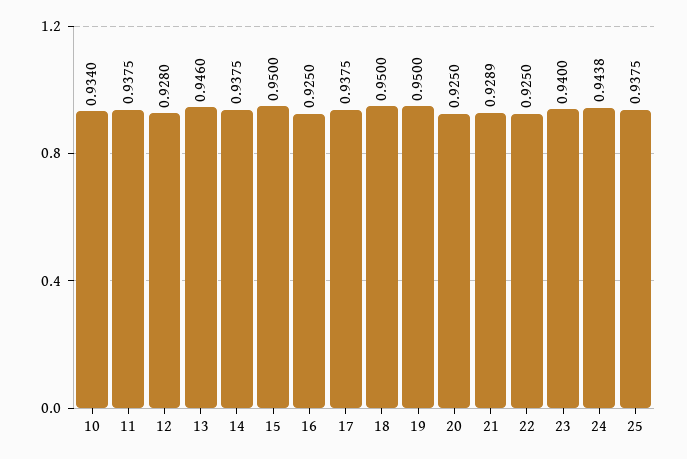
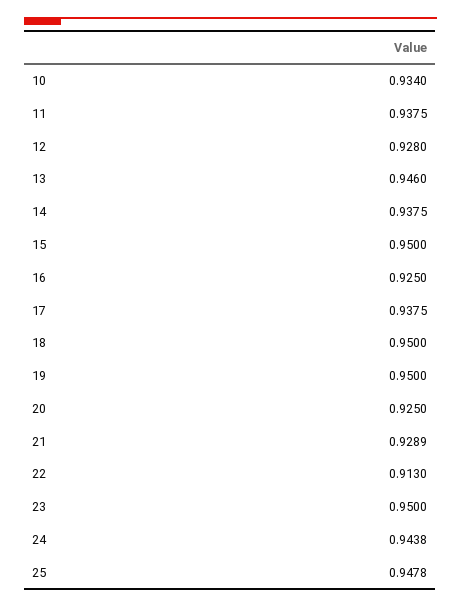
  {
    "10": 0.934,
    "11": 0.9375,
    "12": 0.928,
    "13": 0.946,
    "14": 0.9375,
    "15": 0.95,
    "16": 0.925,
    "17": 0.9375,
    "18": 0.95,
    "19": 0.95,
    "20": 0.925,
    "21": 0.9289,
-   "22": 0.925,
+   "22": 0.913,
-   "23": 0.94,
+   "23": 0.95,
    "24": 0.9438,
-   "25": 0.9375
+   "25": 0.9478
  }

